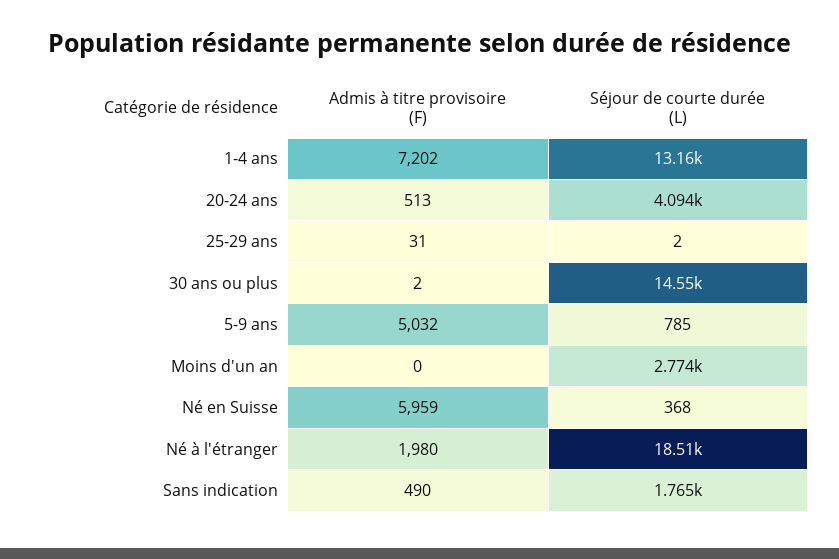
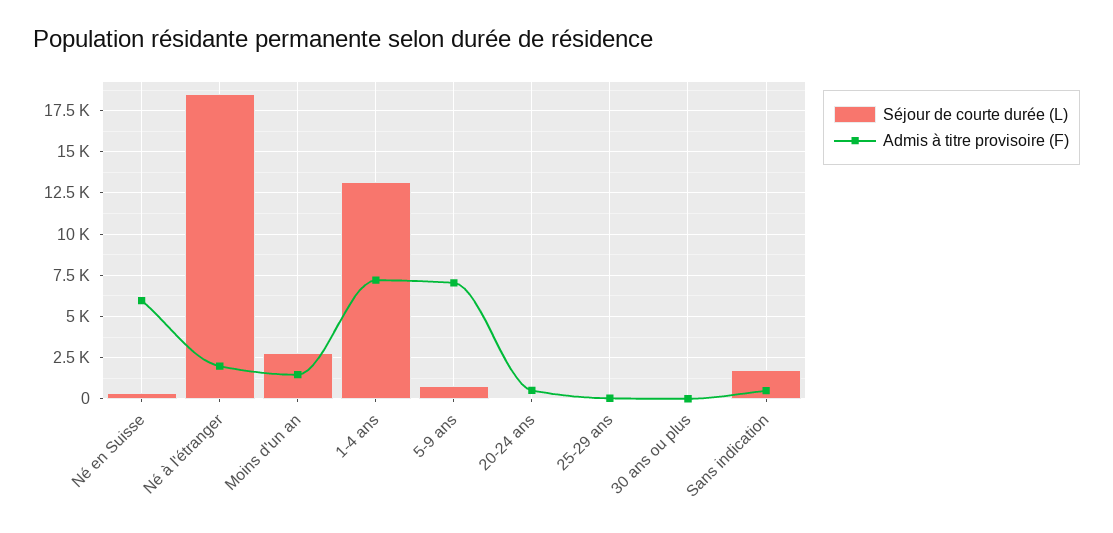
  {
    "Admis à titre provisoire (F)": {
      "1-4 ans": 7202,
      "20-24 ans": 513,
      "25-29 ans": 31,
      "30 ans ou plus": 2,
-     "5-9 ans": 5032,
+     "5-9 ans": 7000,
-     "Moins d'un an": 0,
+     "Moins d'un an": 1500,
      "Né en Suisse": 5959,
      "Né à l'étranger": 1980,
      "Sans indication": 490
    },
    "Séjour de courte durée (L)": {
      "1-4 ans": 13160,
-     "20-24 ans": 4094,
+     "20-24 ans": 0,
      "25-29 ans": 2,
-     "30 ans ou plus": 14550,
+     "30 ans ou plus": 0,
      "5-9 ans": 785,
      "Moins d'un an": 2774,
      "Né en Suisse": 368,
      "Né à l'étranger": 18510,
      "Sans indication": 1765
    }
  }

